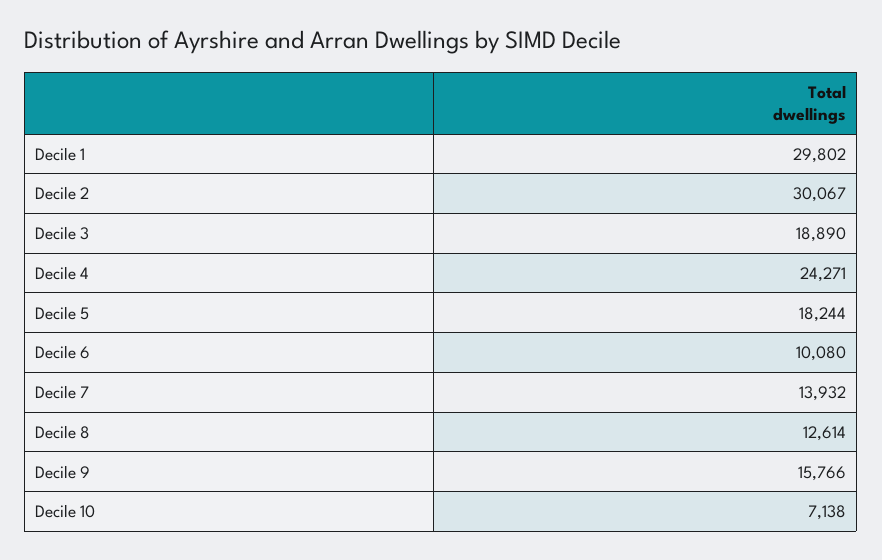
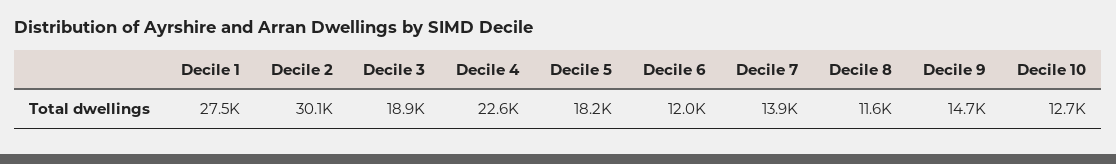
  {
-   "Decile 1": 29802,
+   "Decile 1": 27500,
    "Decile 2": 30067,
    "Decile 3": 18890,
-   "Decile 4": 24271,
+   "Decile 4": 22600,
    "Decile 5": 18244,
-   "Decile 6": 10080,
+   "Decile 6": 12000,
    "Decile 7": 13932,
-   "Decile 8": 12614,
+   "Decile 8": 11600,
-   "Decile 9": 15766,
+   "Decile 9": 14700,
-   "Decile 10": 7138
+   "Decile 10": 12700
  }

